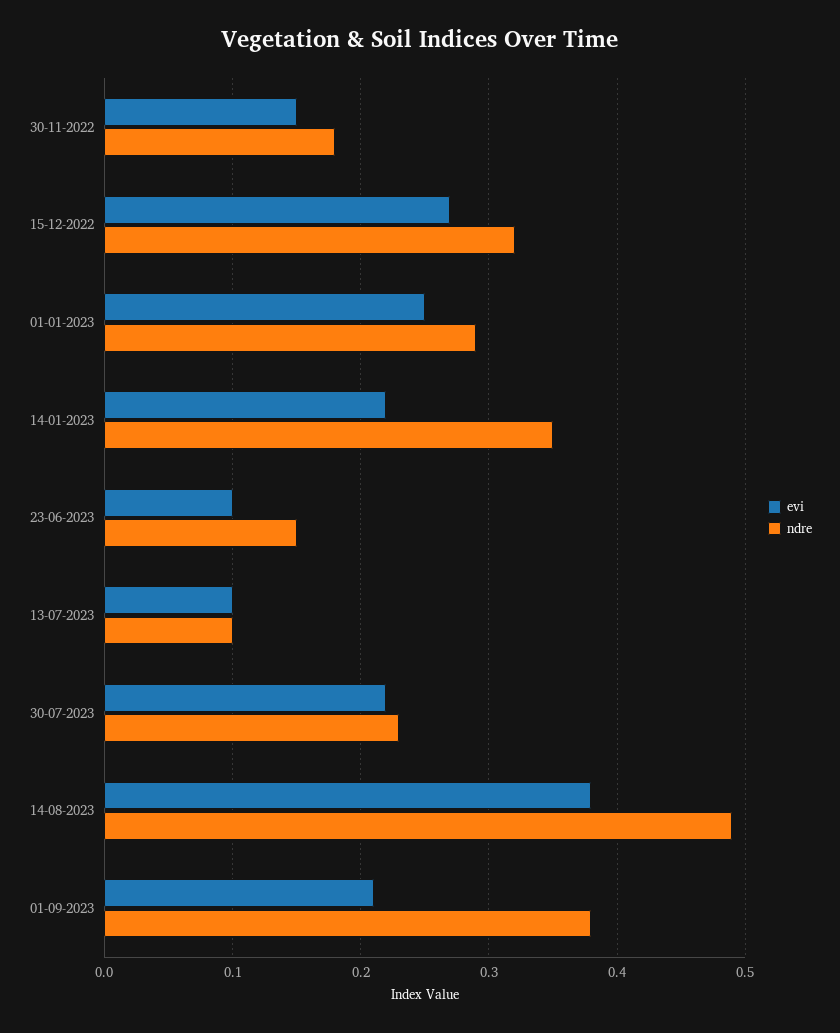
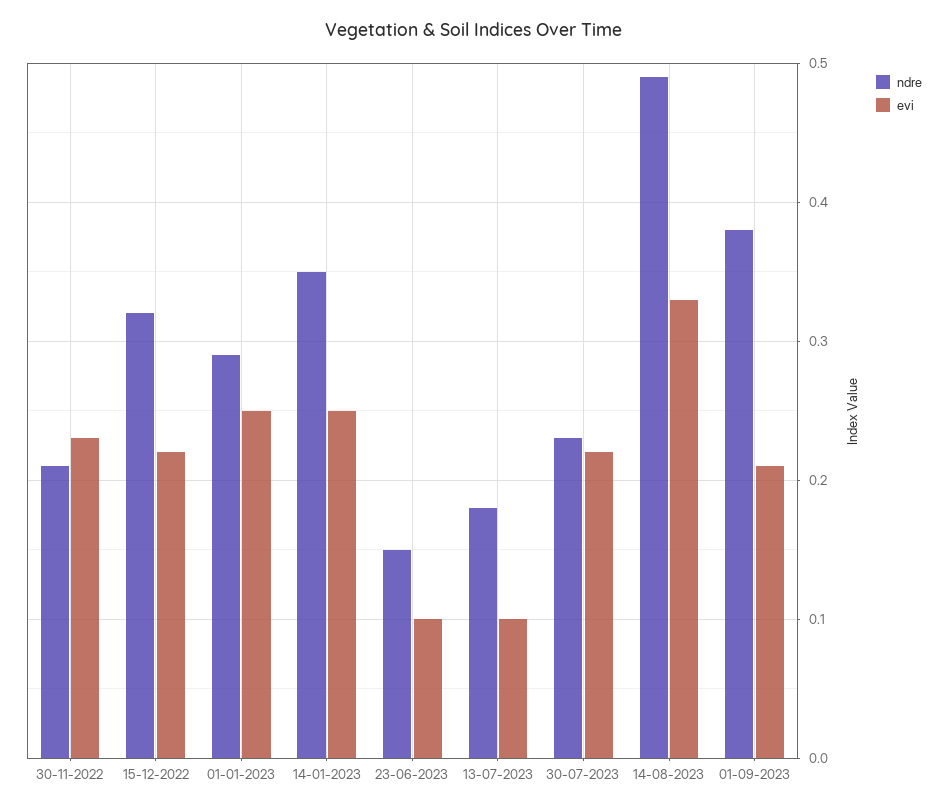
  {
    "evi": {
-     "30-11-2022": 0.15,
+     "30-11-2022": 0.23,
-     "15-12-2022": 0.27,
+     "15-12-2022": 0.22,
      "01-01-2023": 0.25,
-     "14-01-2023": 0.22,
+     "14-01-2023": 0.25,
      "23-06-2023": 0.1,
      "13-07-2023": 0.1,
      "30-07-2023": 0.22,
-     "14-08-2023": 0.38,
+     "14-08-2023": 0.33,
      "01-09-2023": 0.21
    },
    "ndre": {
-     "30-11-2022": 0.18,
+     "30-11-2022": 0.21,
      "15-12-2022": 0.32,
      "01-01-2023": 0.29,
      "14-01-2023": 0.35,
      "23-06-2023": 0.15,
-     "13-07-2023": 0.1,
+     "13-07-2023": 0.18,
      "30-07-2023": 0.23,
      "14-08-2023": 0.49,
      "01-09-2023": 0.38
    }
  }

